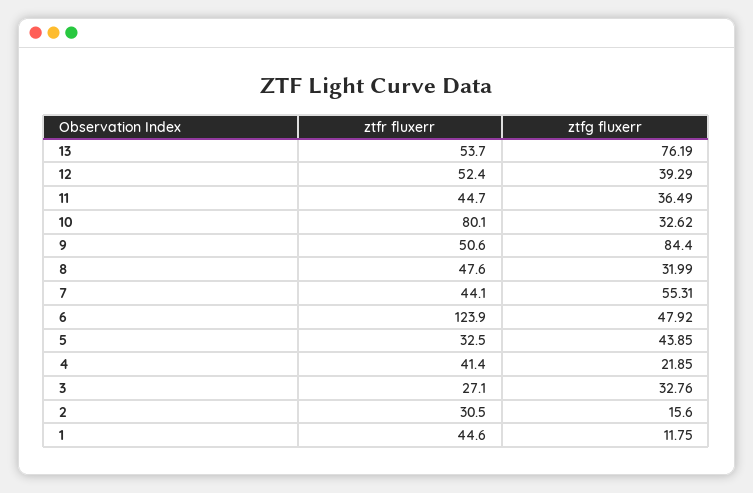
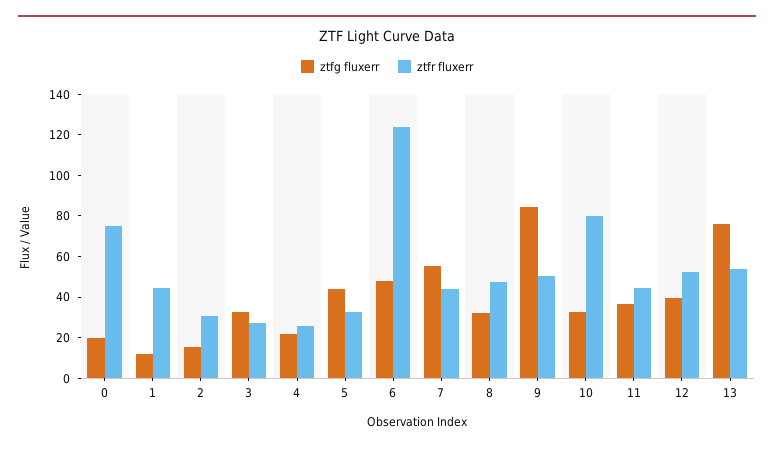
  {
    "ztfr fluxerr": {
      "13": 53.7,
      "12": 52.4,
      "11": 44.7,
      "10": 80.1,
      "9": 50.6,
      "8": 47.6,
      "7": 44.1,
      "6": 123.9,
      "5": 32.5,
-     "4": 41.4,
+     "4": 25,
      "3": 27.1,
      "2": 30.5,
-     "1": 44.6
+     "1": 44.6,
+     "0": 75
    },
    "ztfg fluxerr": {
      "13": 76.19,
      "12": 39.29,
      "11": 36.49,
      "10": 32.62,
      "9": 84.4,
      "8": 31.99,
      "7": 55.31,
      "6": 47.92,
      "5": 43.85,
      "4": 21.85,
      "3": 32.76,
      "2": 15.6,
-     "1": 11.75
+     "1": 11.75,
+     "0": 20
    }
  }

